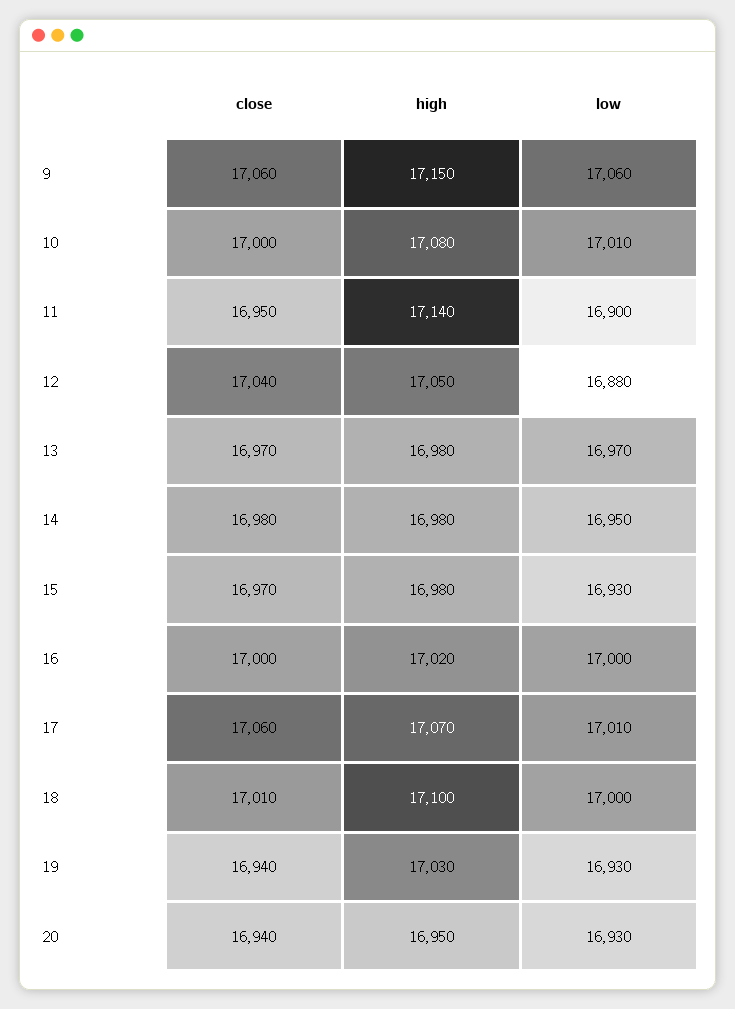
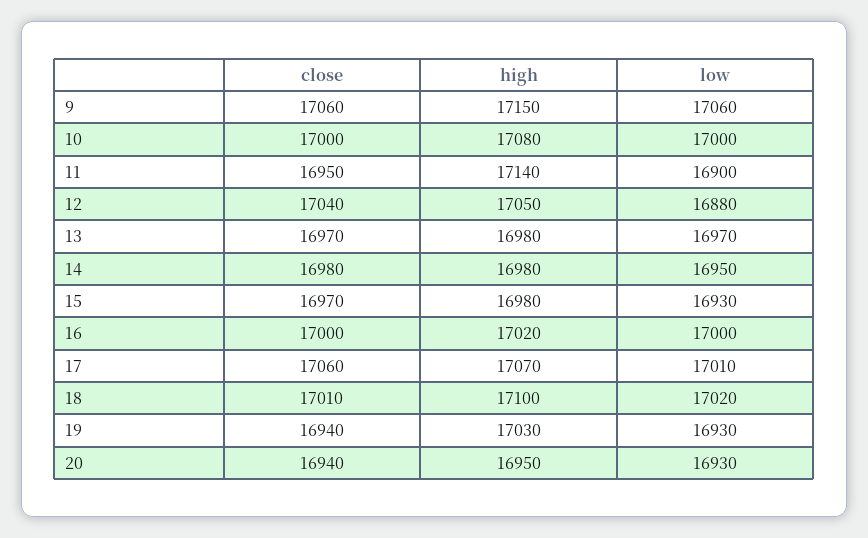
  {
    "close": {
      "9": 17060,
      "10": 17000,
      "11": 16950,
      "12": 17040,
      "13": 16970,
      "14": 16980,
      "15": 16970,
      "16": 17000,
      "17": 17060,
      "18": 17010,
      "19": 16940,
      "20": 16940
    },
    "high": {
      "9": 17150,
      "10": 17080,
      "11": 17140,
      "12": 17050,
      "13": 16980,
      "14": 16980,
      "15": 16980,
      "16": 17020,
      "17": 17070,
      "18": 17100,
      "19": 17030,
      "20": 16950
    },
    "low": {
      "9": 17060,
-     "10": 17010,
+     "10": 17000,
      "11": 16900,
      "12": 16880,
      "13": 16970,
      "14": 16950,
      "15": 16930,
      "16": 17000,
      "17": 17010,
-     "18": 17000,
+     "18": 17020,
      "19": 16930,
      "20": 16930
    }
  }

